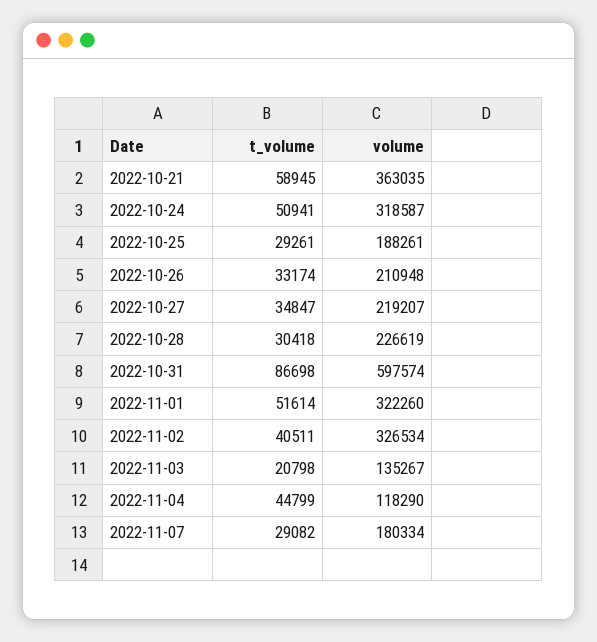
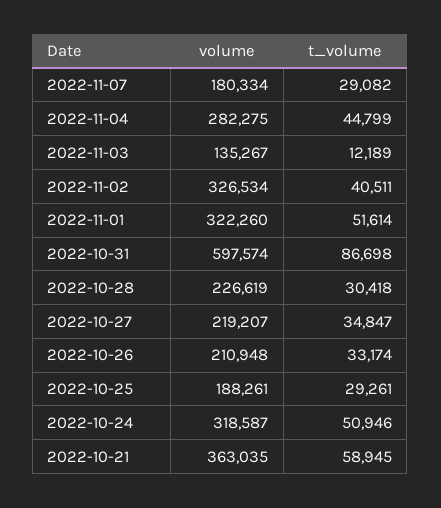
  {
    "t_volume": {
      "2022-10-21": 58945,
-     "2022-10-24": 50941,
+     "2022-10-24": 50946,
      "2022-10-25": 29261,
      "2022-10-26": 33174,
      "2022-10-27": 34847,
      "2022-10-28": 30418,
      "2022-10-31": 86698,
      "2022-11-01": 51614,
      "2022-11-02": 40511,
-     "2022-11-03": 20798,
+     "2022-11-03": 12189,
      "2022-11-04": 44799,
      "2022-11-07": 29082
    },
    "volume": {
      "2022-10-21": 363035,
      "2022-10-24": 318587,
      "2022-10-25": 188261,
      "2022-10-26": 210948,
      "2022-10-27": 219207,
      "2022-10-28": 226619,
      "2022-10-31": 597574,
      "2022-11-01": 322260,
      "2022-11-02": 326534,
      "2022-11-03": 135267,
-     "2022-11-04": 118290,
+     "2022-11-04": 282275,
      "2022-11-07": 180334
    }
  }

